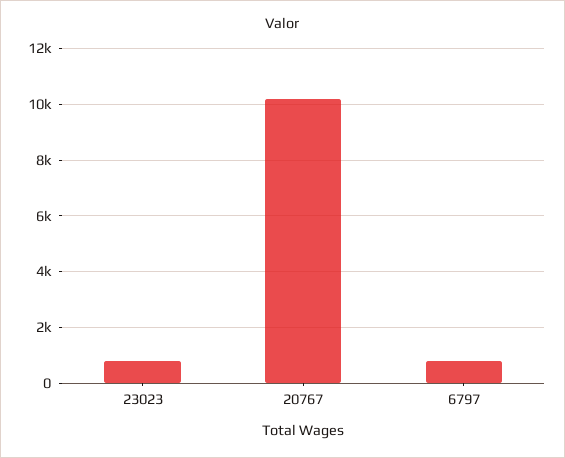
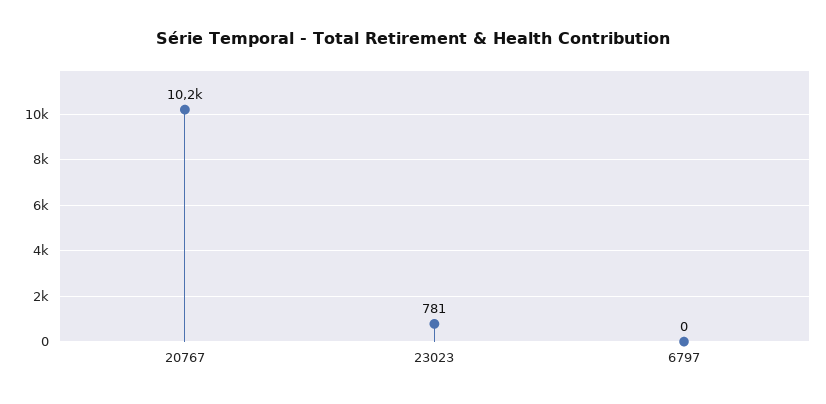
  {
    "23023": 781,
    "20767": 10200,
-   "6797": 750
+   "6797": 0
  }

